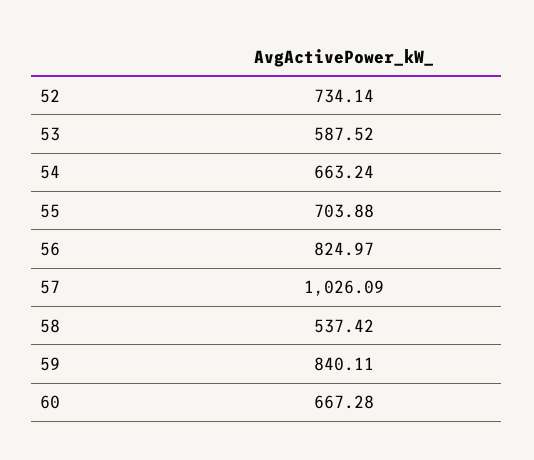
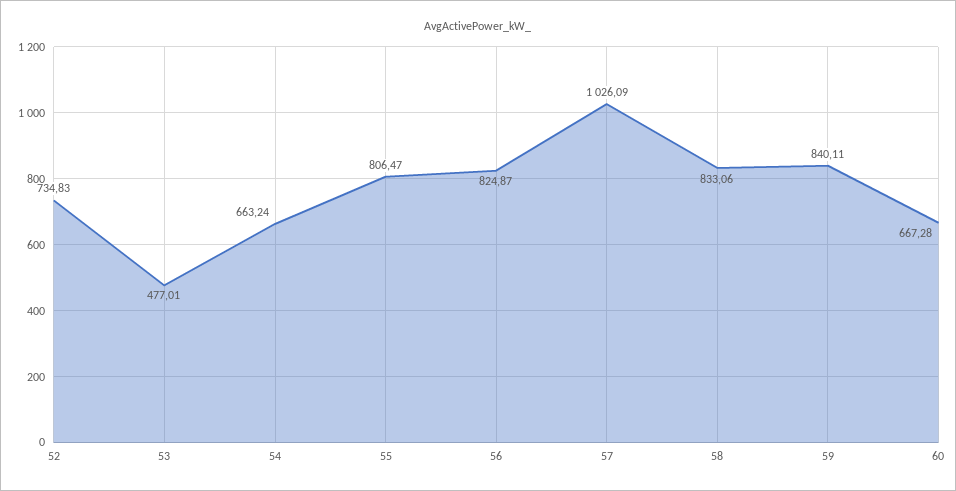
  {
-   "52": 734.14,
+   "52": 734.83,
-   "53": 587.52,
+   "53": 477.01,
    "54": 663.24,
-   "55": 703.88,
+   "55": 806.47,
-   "56": 824.97,
+   "56": 824.87,
    "57": 1026.09,
-   "58": 537.42,
+   "58": 833.06,
    "59": 840.11,
    "60": 667.28
  }

